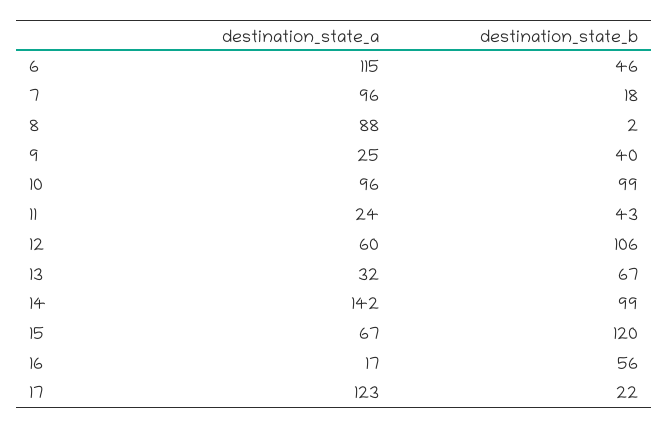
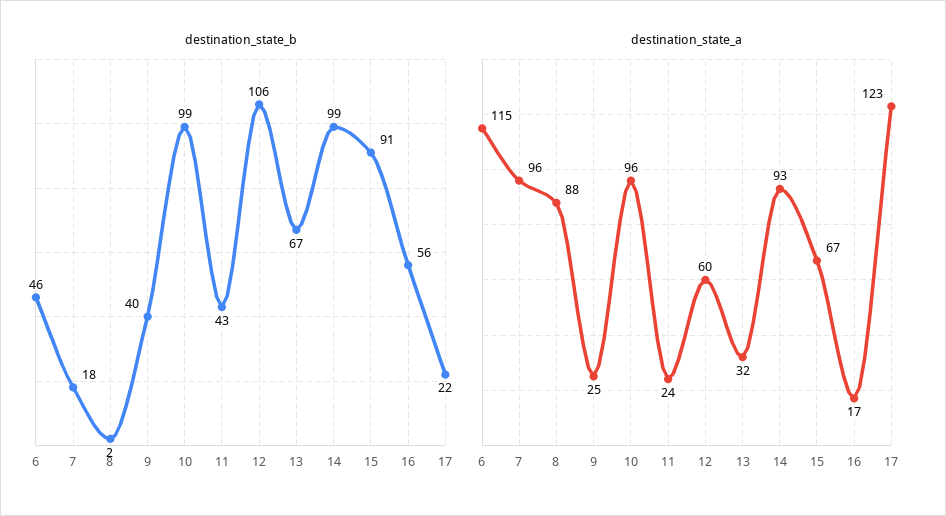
  {
    "destination_state_a": {
      "6": 115,
      "7": 96,
      "8": 88,
      "9": 25,
      "10": 96,
      "11": 24,
      "12": 60,
      "13": 32,
-     "14": 142,
+     "14": 93,
      "15": 67,
      "16": 17,
      "17": 123
    },
    "destination_state_b": {
      "6": 46,
      "7": 18,
      "8": 2,
      "9": 40,
      "10": 99,
      "11": 43,
      "12": 106,
      "13": 67,
      "14": 99,
-     "15": 120,
+     "15": 91,
      "16": 56,
      "17": 22
    }
  }

